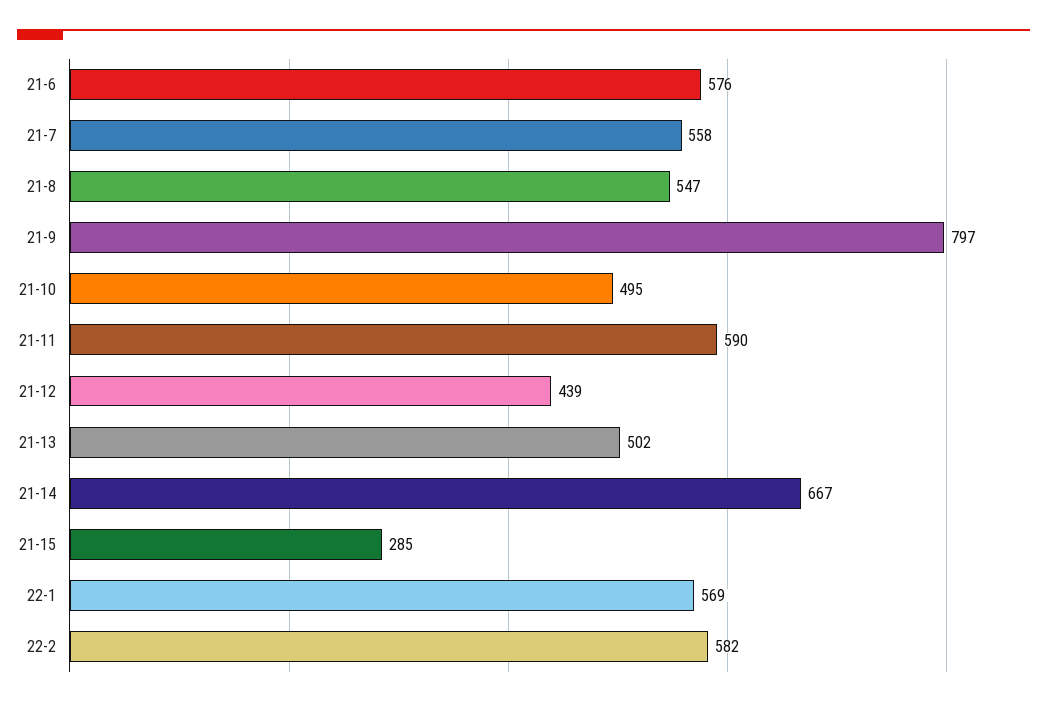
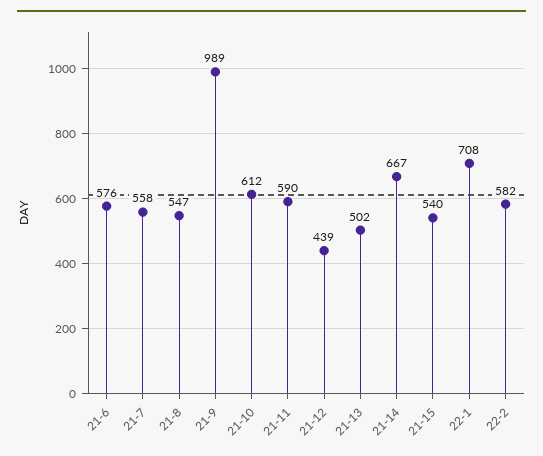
  {
    "21-6": 576,
    "21-7": 558,
    "21-8": 547,
-   "21-9": 797,
+   "21-9": 989,
-   "21-10": 495,
+   "21-10": 612,
    "21-11": 590,
    "21-12": 439,
    "21-13": 502,
    "21-14": 667,
-   "21-15": 285,
+   "21-15": 540,
-   "22-1": 569,
+   "22-1": 708,
    "22-2": 582
  }

